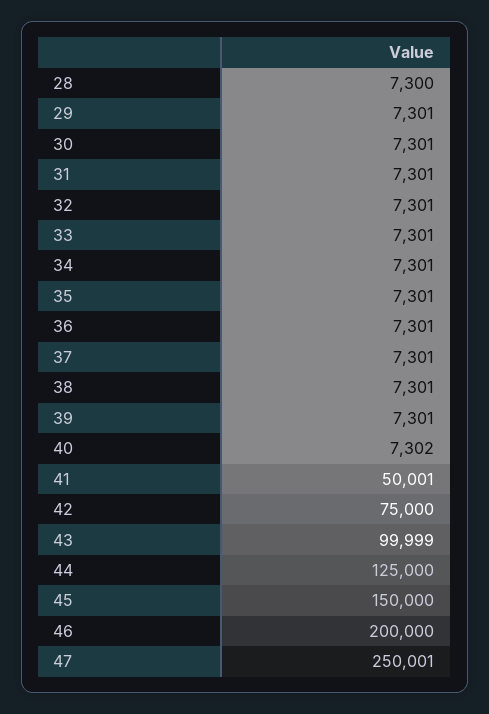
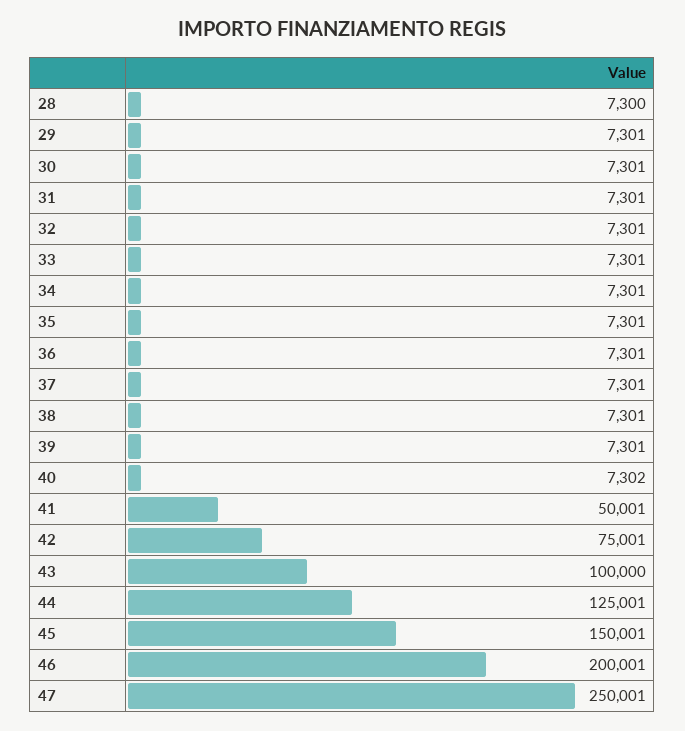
  {
    "28": 7300,
    "29": 7301,
    "30": 7301,
    "31": 7301,
    "32": 7301,
    "33": 7301,
    "34": 7301,
    "35": 7301,
    "36": 7301,
    "37": 7301,
    "38": 7301,
    "39": 7301,
    "40": 7302,
    "41": 50001,
-   "42": 75000,
+   "42": 75001,
-   "43": 99999,
+   "43": 100000,
-   "44": 125000,
+   "44": 125001,
-   "45": 150000,
+   "45": 150001,
-   "46": 200000,
+   "46": 200001,
    "47": 250001
  }

